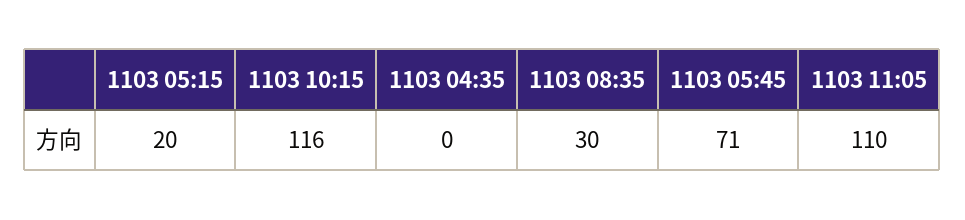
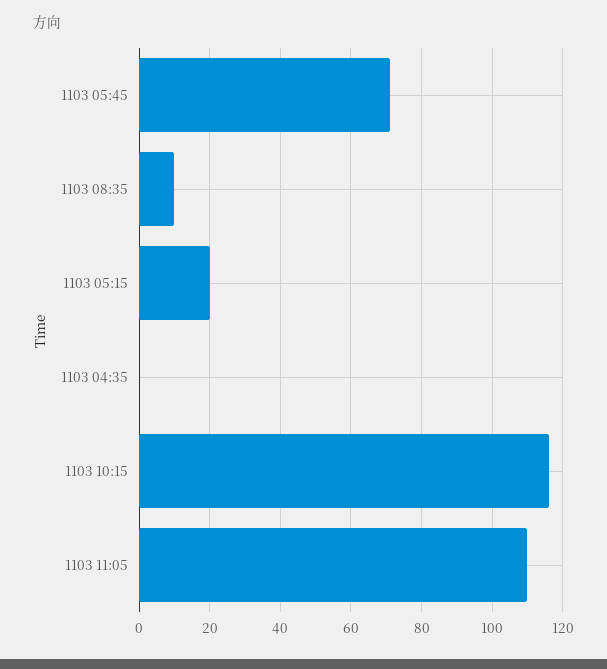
  {
    "1103 05:15": 20,
    "1103 10:15": 116,
    "1103 04:35": 0,
-   "1103 08:35": 30,
+   "1103 08:35": 10,
    "1103 05:45": 71,
    "1103 11:05": 110
  }

